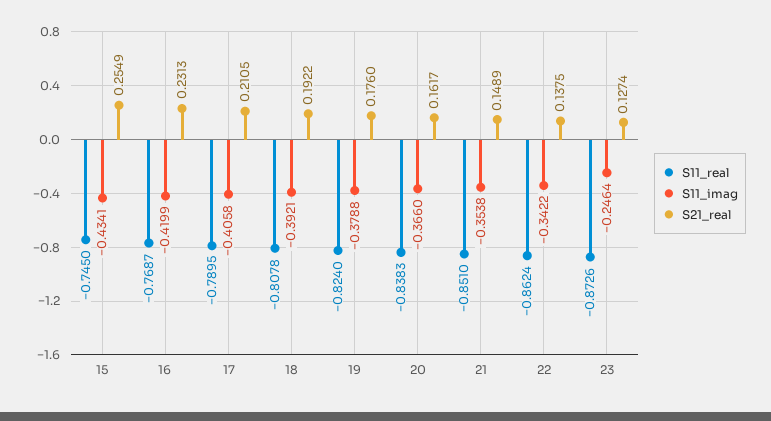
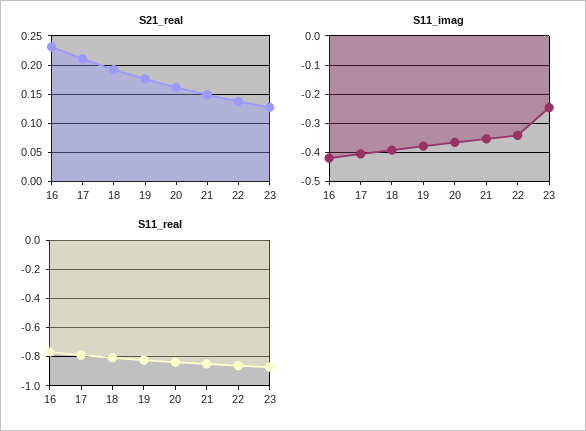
  {
    "S11_real": {
-     "15": -0.745,
      "16": -0.7687,
      "17": -0.7895,
      "18": -0.8078,
      "19": -0.824,
      "20": -0.8383,
      "21": -0.851,
      "22": -0.8624,
      "23": -0.8726
    },
    "S11_imag": {
-     "15": -0.4341,
      "16": -0.4199,
      "17": -0.4058,
      "18": -0.3921,
      "19": -0.3788,
      "20": -0.366,
      "21": -0.3538,
      "22": -0.3422,
      "23": -0.2464
    },
    "S21_real": {
-     "15": 0.2549,
      "16": 0.2313,
      "17": 0.2105,
      "18": 0.1922,
      "19": 0.176,
      "20": 0.1617,
      "21": 0.1489,
      "22": 0.1375,
      "23": 0.1274
    }
  }

